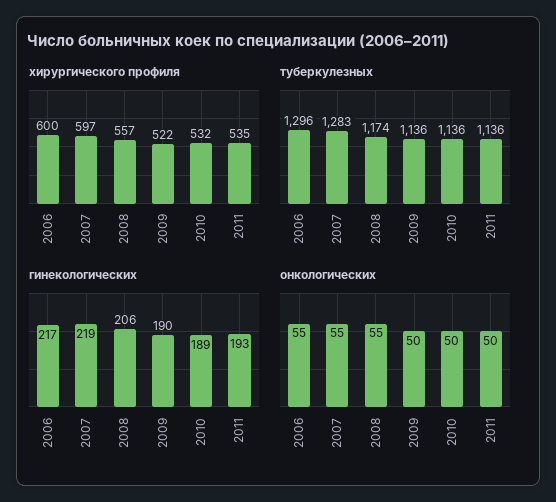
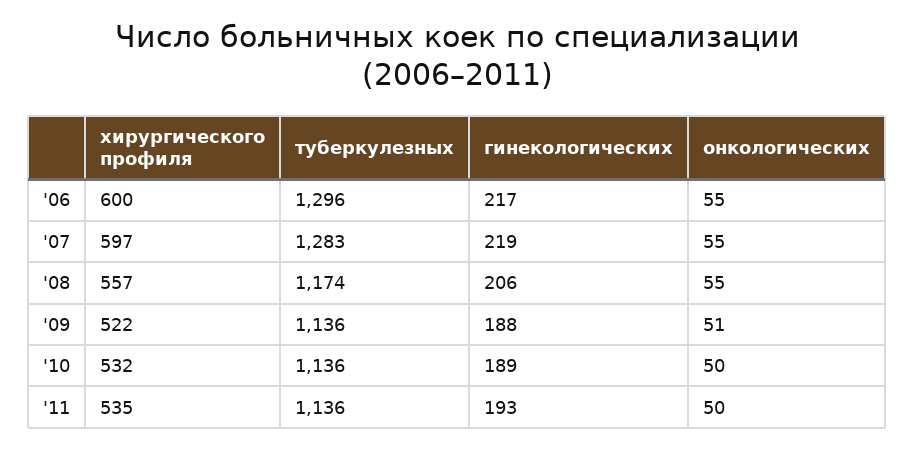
  {
    "хирургического профиля": {
      "2006": 600,
      "2007": 597,
      "2008": 557,
      "2009": 522,
      "2010": 532,
      "2011": 535
    },
    "туберкулезных": {
      "2006": 1296,
      "2007": 1283,
      "2008": 1174,
      "2009": 1136,
      "2010": 1136,
      "2011": 1136
    },
    "гинекологических": {
      "2006": 217,
      "2007": 219,
      "2008": 206,
-     "2009": 190,
+     "2009": 188,
      "2010": 189,
      "2011": 193
    },
    "онкологических": {
      "2006": 55,
      "2007": 55,
      "2008": 55,
-     "2009": 50,
+     "2009": 51,
      "2010": 50,
      "2011": 50
    }
  }

